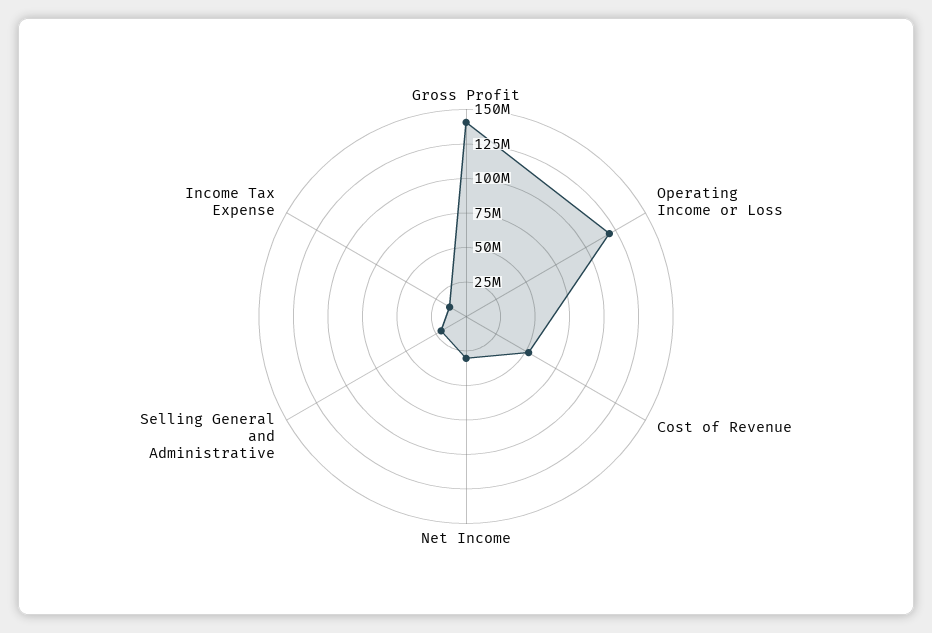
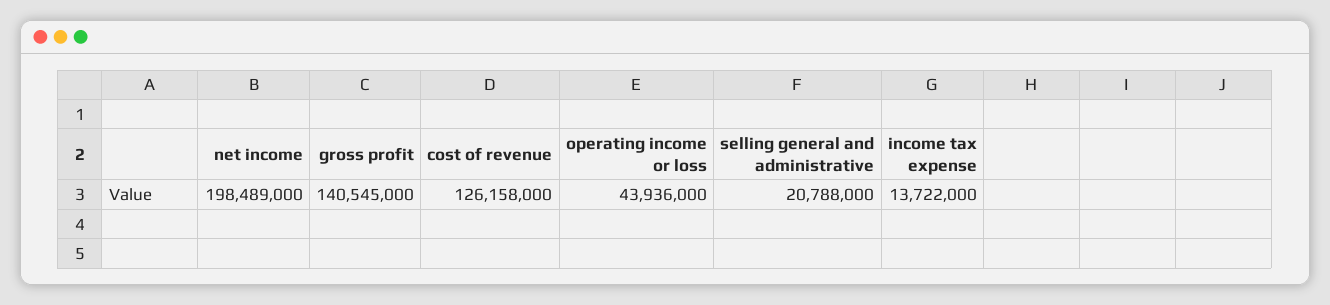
  {
    "Gross Profit": 140545000,
-   "Operating Income or Loss": 125000000,
+   "Operating Income or Loss": 43936000,
-   "Cost of Revenue": 50000000,
+   "Cost of Revenue": 126158000,
-   "Net Income": 25000000,
+   "Net Income": 198489000,
    "Selling General and Administrative": 20788000,
    "Income Tax Expense": 13722000
  }

